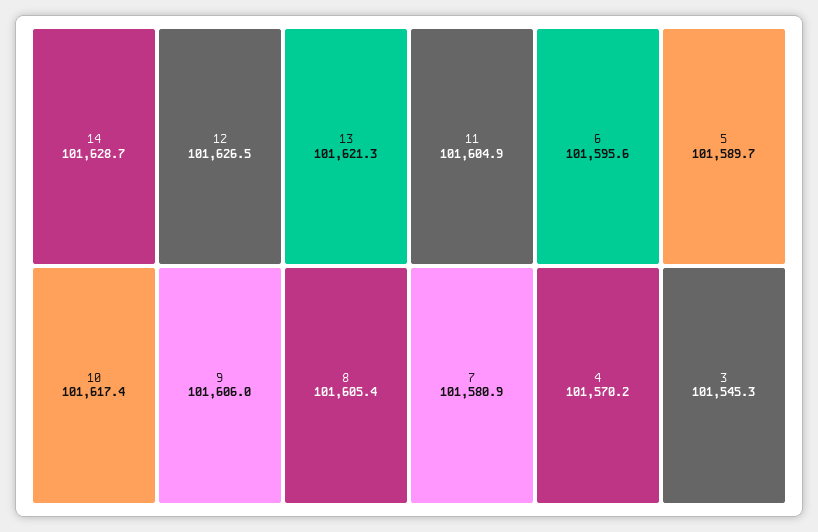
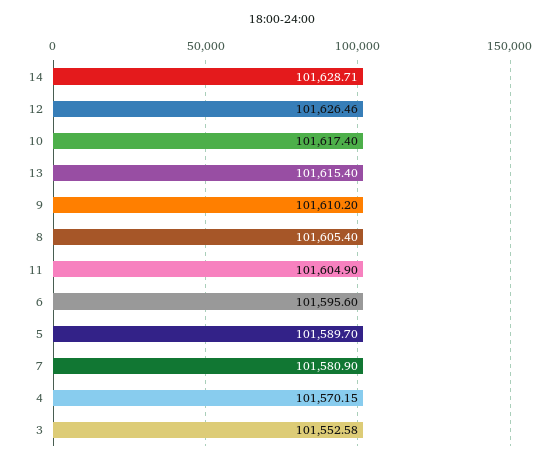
  {
    "14": 101628.71,
    "12": 101626.46,
-   "13": 101621.3,
+   "13": 101615.4,
    "10": 101617.4,
-   "9": 101606,
+   "9": 101610.2,
    "8": 101605.4,
    "11": 101604.9,
    "6": 101595.6,
    "5": 101589.7,
    "7": 101580.9,
    "4": 101570.15,
-   "3": 101545.3
+   "3": 101552.58
  }

